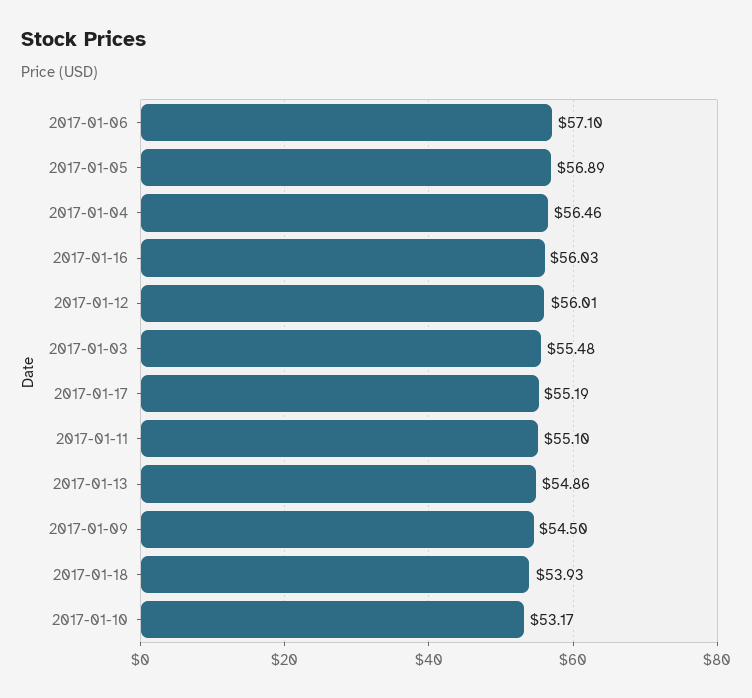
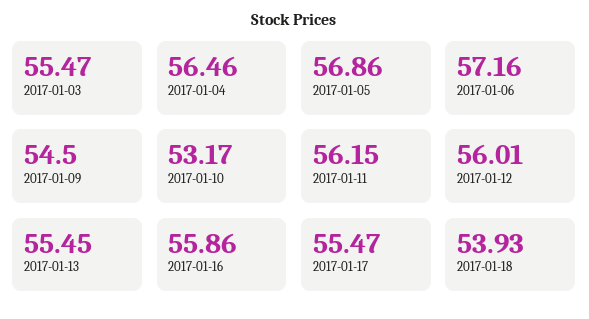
  {
-   "2017-01-06": 57.1,
+   "2017-01-06": 57.16,
-   "2017-01-05": 56.89,
+   "2017-01-05": 56.86,
    "2017-01-04": 56.46,
-   "2017-01-16": 56.03,
+   "2017-01-16": 55.86,
    "2017-01-12": 56.01,
-   "2017-01-03": 55.48,
+   "2017-01-03": 55.47,
-   "2017-01-17": 55.19,
+   "2017-01-17": 55.47,
-   "2017-01-11": 55.1,
+   "2017-01-11": 56.15,
-   "2017-01-13": 54.86,
+   "2017-01-13": 55.45,
    "2017-01-09": 54.5,
    "2017-01-18": 53.93,
    "2017-01-10": 53.17
  }

